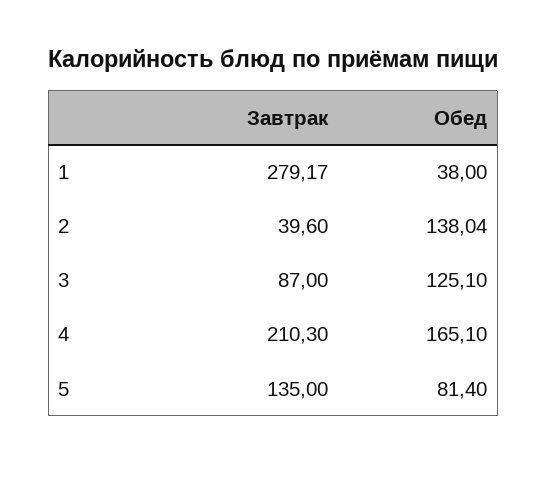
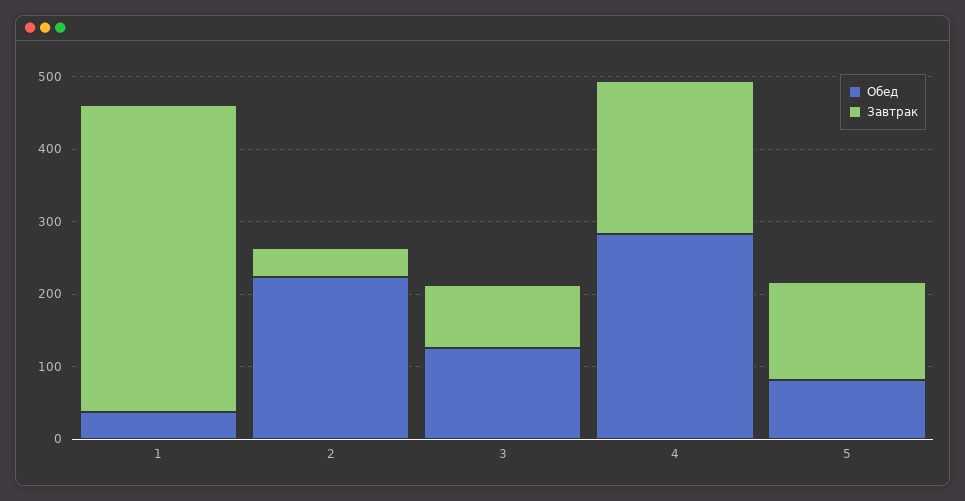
  {
    "Завтрак": {
-     "1": 279.17,
+     "1": 420,
      "2": 39.6,
      "3": 87,
      "4": 210.3,
      "5": 135
    },
    "Обед": {
      "1": 38,
-     "2": 138.04,
+     "2": 220,
      "3": 125.1,
-     "4": 165.1,
+     "4": 280,
      "5": 81.4
    }
  }

